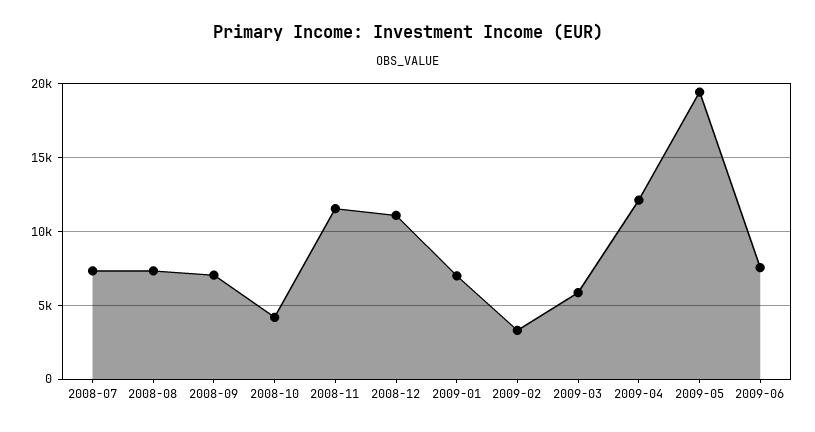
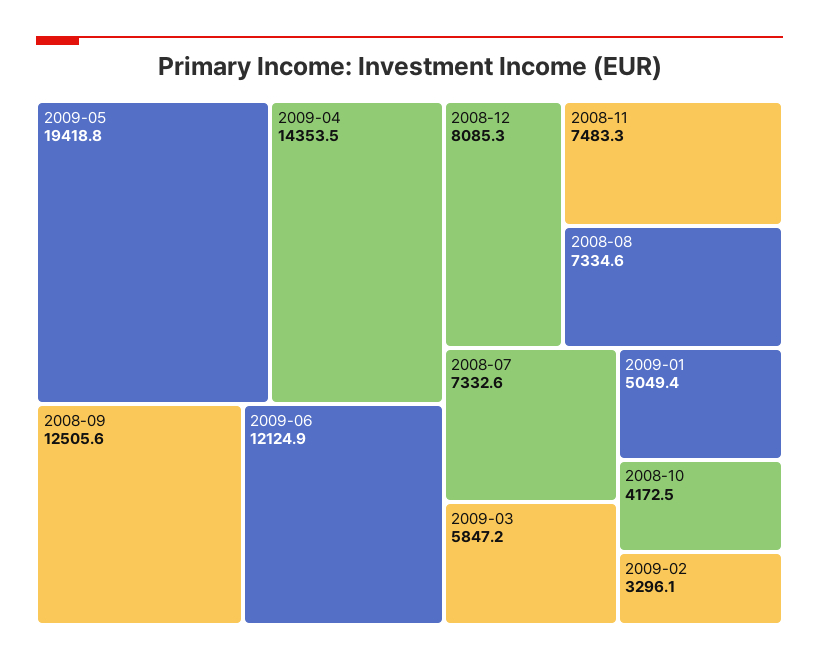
  {
    "2008-07": 7332.6,
    "2008-08": 7334.6,
-   "2008-09": 7000,
+   "2008-09": 12505.6,
    "2008-10": 4172.5,
-   "2008-11": 11500,
+   "2008-11": 7483.3,
-   "2008-12": 11000,
+   "2008-12": 8085.3,
-   "2009-01": 7000,
+   "2009-01": 5049.4,
    "2009-02": 3296.1,
    "2009-03": 5847.2,
-   "2009-04": 12000,
+   "2009-04": 14353.5,
    "2009-05": 19418.8,
-   "2009-06": 7500
+   "2009-06": 12124.9
  }

